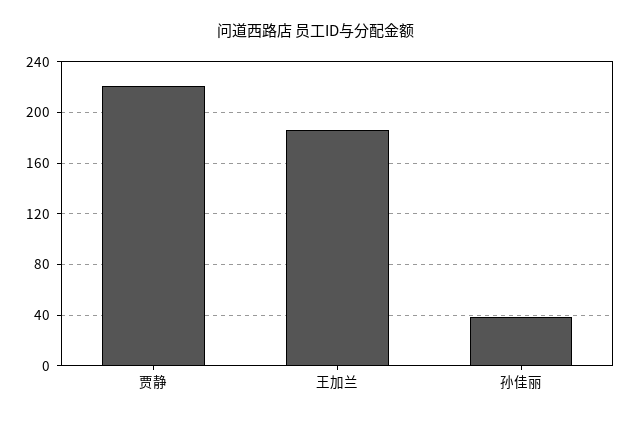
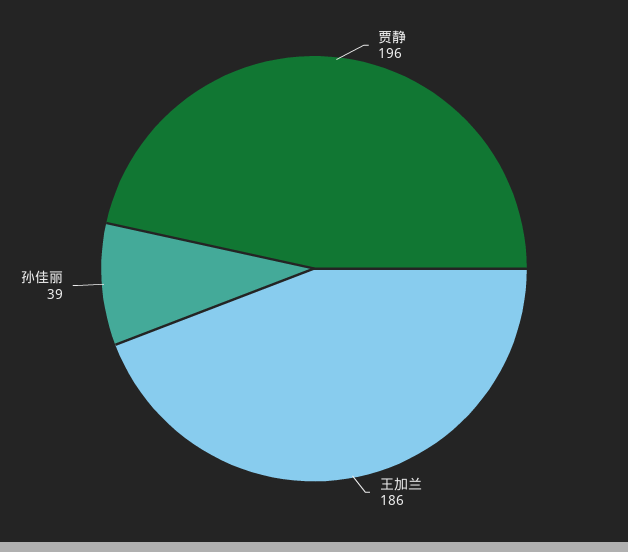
  {
-   "贾静": 220,
+   "贾静": 196,
    "王加兰": 186,
    "孙佳丽": 39
  }

